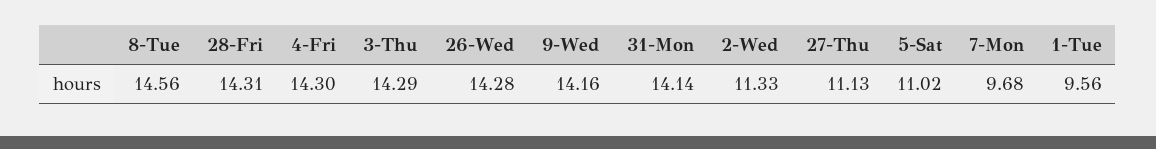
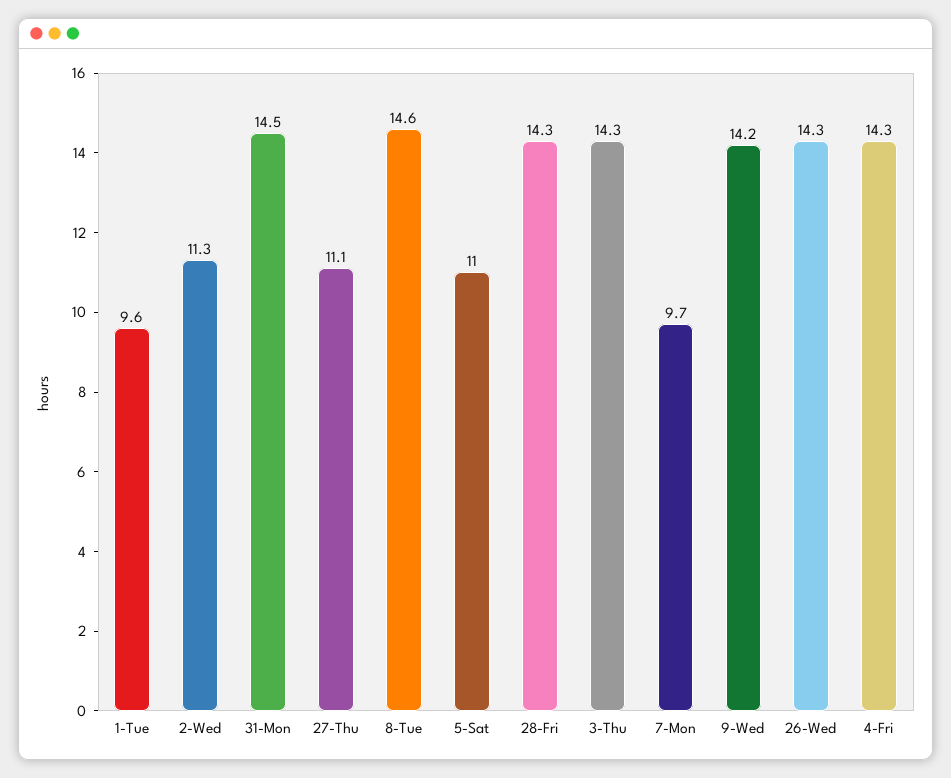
  {
    "8-Tue": 14.56,
    "28-Fri": 14.31,
    "4-Fri": 14.3,
    "3-Thu": 14.29,
    "26-Wed": 14.28,
    "9-Wed": 14.16,
-   "31-Mon": 14.14,
+   "31-Mon": 14.5,
    "2-Wed": 11.33,
    "27-Thu": 11.13,
    "5-Sat": 11.02,
    "7-Mon": 9.68,
    "1-Tue": 9.56
  }

